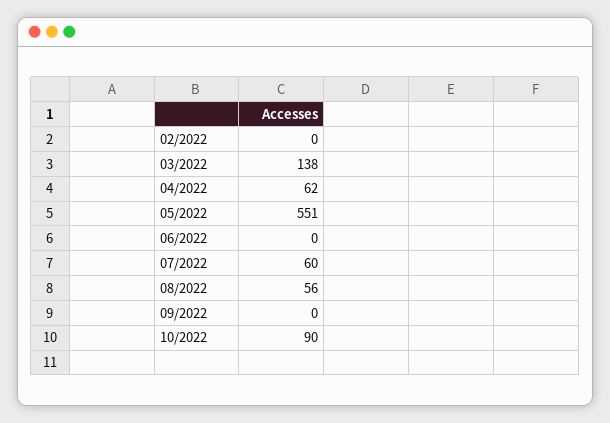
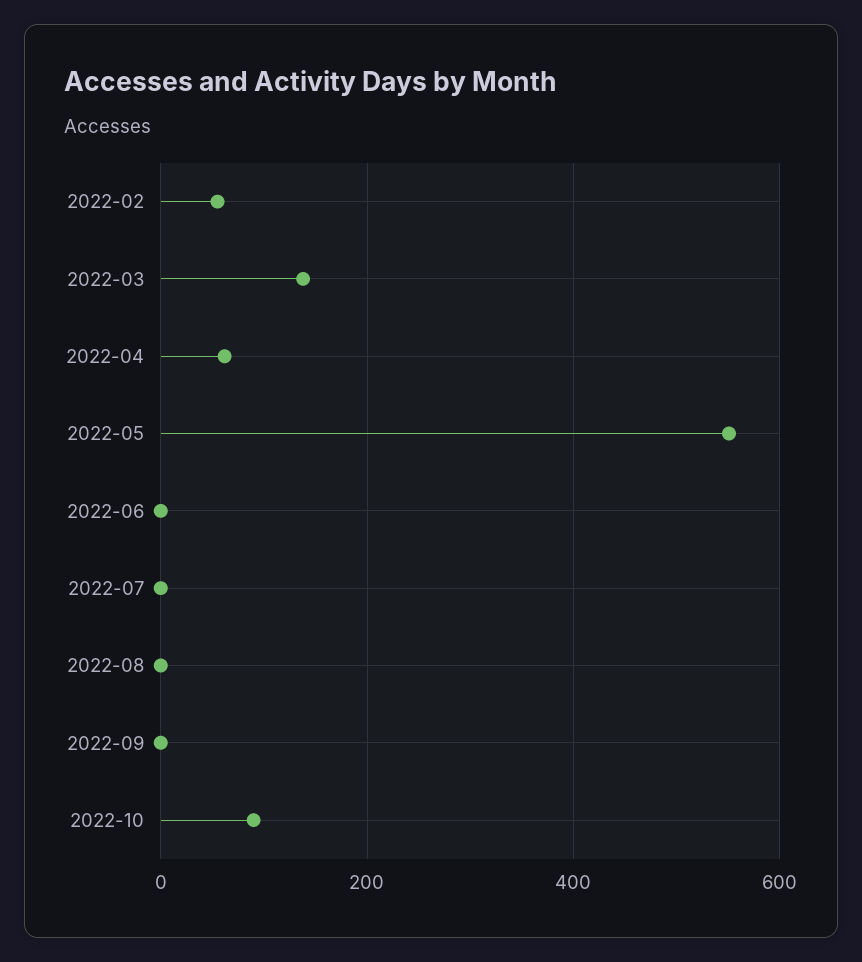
  {
-   "02/2022": 0,
+   "02/2022": 60,
    "03/2022": 138,
    "04/2022": 62,
    "05/2022": 551,
    "06/2022": 0,
-   "07/2022": 60,
+   "07/2022": 0,
-   "08/2022": 56,
+   "08/2022": 0,
    "09/2022": 0,
    "10/2022": 90
  }

